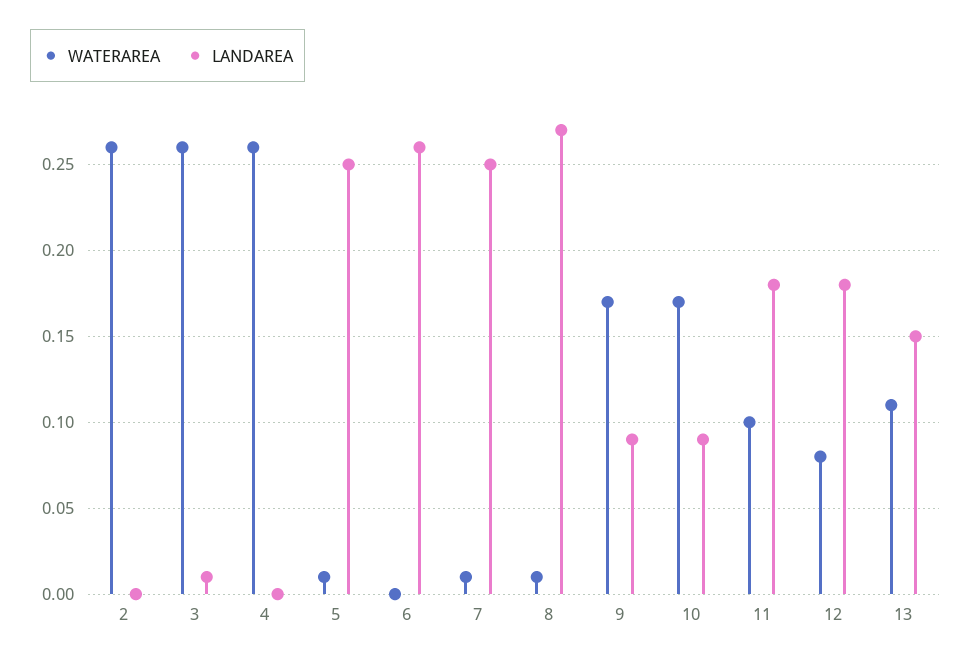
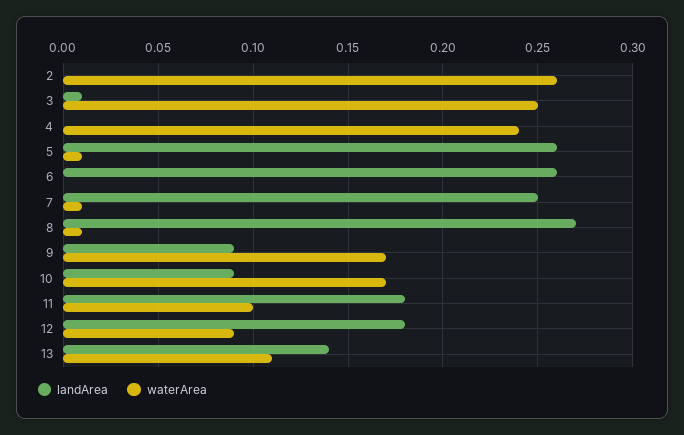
  {
    "WATERAREA": {
      "2": 0.26,
-     "3": 0.26,
+     "3": 0.25,
-     "4": 0.26,
+     "4": 0.24,
      "5": 0.01,
      "6": 0,
      "7": 0.01,
      "8": 0.01,
      "9": 0.17,
      "10": 0.17,
      "11": 0.1,
-     "12": 0.08,
+     "12": 0.09,
      "13": 0.11
    },
    "LANDAREA": {
      "2": 0,
      "3": 0.01,
      "4": 0,
-     "5": 0.25,
+     "5": 0.26,
      "6": 0.26,
      "7": 0.25,
      "8": 0.27,
      "9": 0.09,
      "10": 0.09,
      "11": 0.18,
      "12": 0.18,
-     "13": 0.15
+     "13": 0.14
    }
  }

